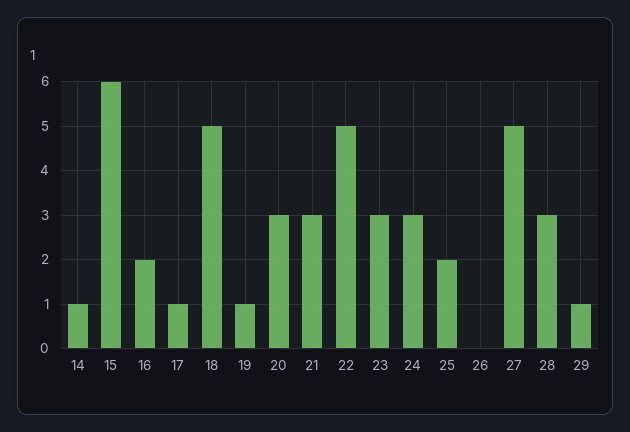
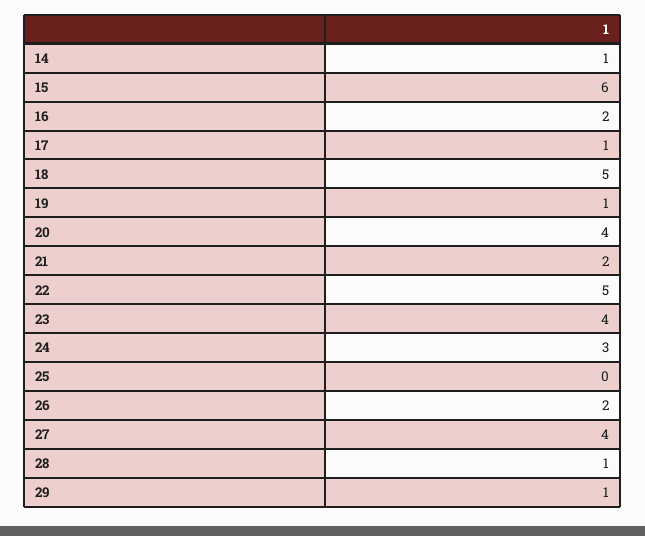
  {
    "14": 1,
    "15": 6,
    "16": 2,
    "17": 1,
    "18": 5,
    "19": 1,
-   "20": 3,
+   "20": 4,
-   "21": 3,
+   "21": 2,
    "22": 5,
-   "23": 3,
+   "23": 4,
    "24": 3,
-   "25": 2,
+   "25": 0,
-   "26": 0,
+   "26": 2,
-   "27": 5,
+   "27": 4,
-   "28": 3,
+   "28": 1,
    "29": 1
  }

